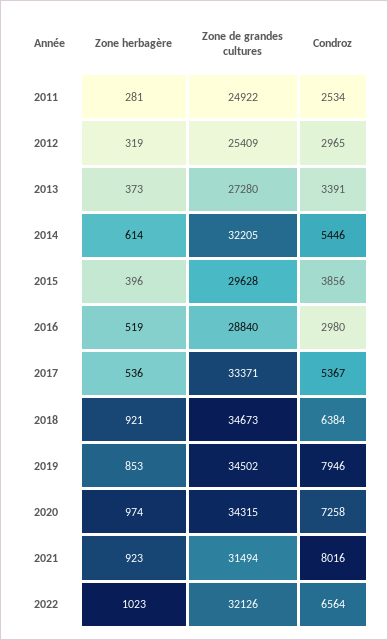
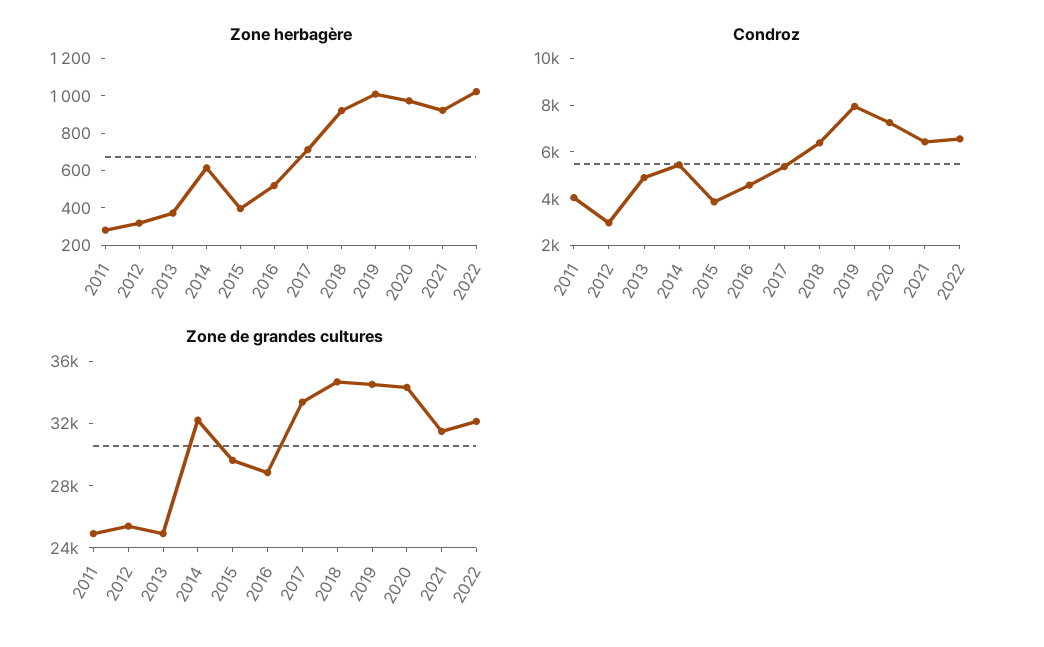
  {
    "Zone herbagère": {
      "2011": 281,
      "2012": 319,
      "2013": 373,
      "2014": 614,
      "2015": 396,
      "2016": 519,
-     "2017": 536,
+     "2017": 700,
      "2018": 921,
-     "2019": 853,
+     "2019": 1000,
      "2020": 974,
      "2021": 923,
      "2022": 1023
    },
    "Zone de grandes cultures": {
      "2011": 24922,
      "2012": 25409,
-     "2013": 27280,
+     "2013": 25000,
      "2014": 32205,
      "2015": 29628,
      "2016": 28840,
      "2017": 33371,
      "2018": 34673,
      "2019": 34502,
      "2020": 34315,
      "2021": 31494,
      "2022": 32126
    },
    "Condroz": {
-     "2011": 2534,
+     "2011": 4000,
      "2012": 2965,
-     "2013": 3391,
+     "2013": 5000,
      "2014": 5446,
      "2015": 3856,
-     "2016": 2980,
+     "2016": 4500,
      "2017": 5367,
      "2018": 6384,
      "2019": 7946,
      "2020": 7258,
-     "2021": 8016,
+     "2021": 6500,
      "2022": 6564
    }
  }

